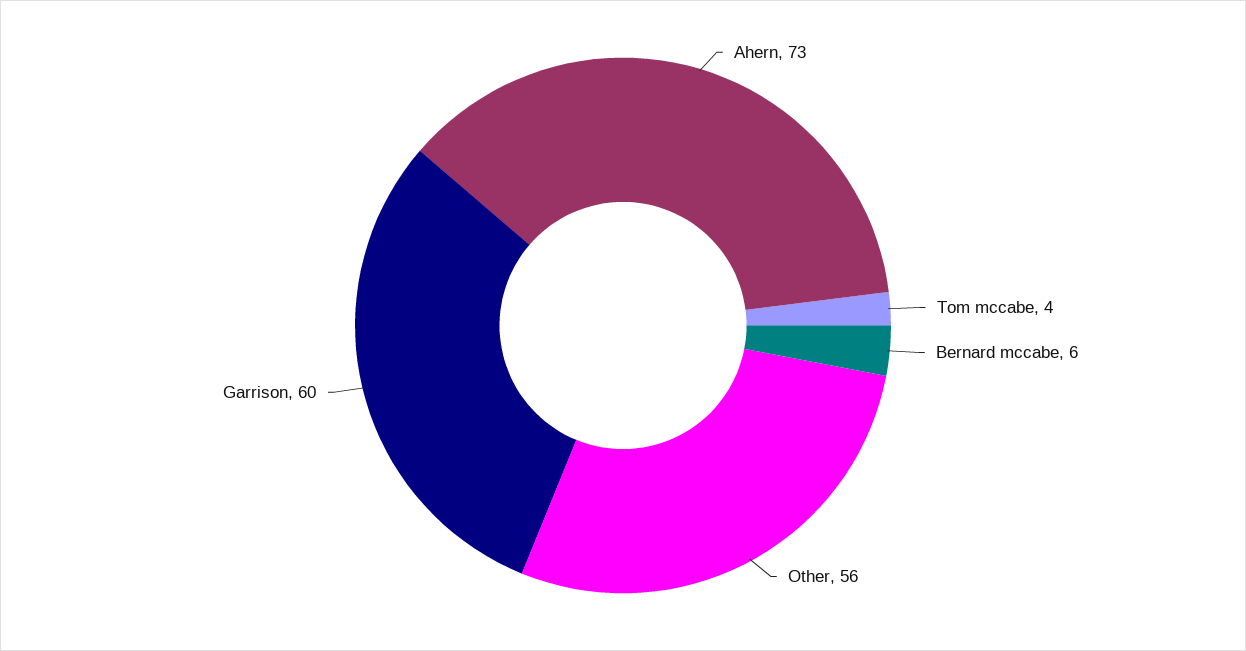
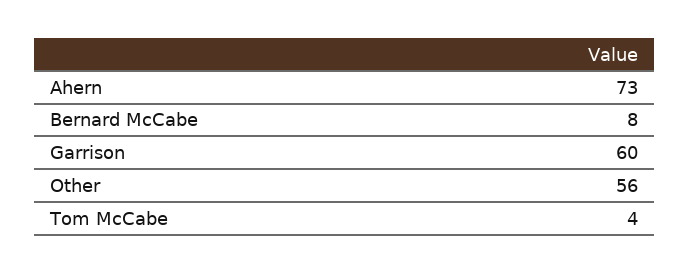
  {
    "Ahern": 73,
    "Tom mccabe": 4,
-   "Bernard mccabe": 6,
+   "Bernard mccabe": 8,
    "Other": 56,
    "Garrison": 60
  }

